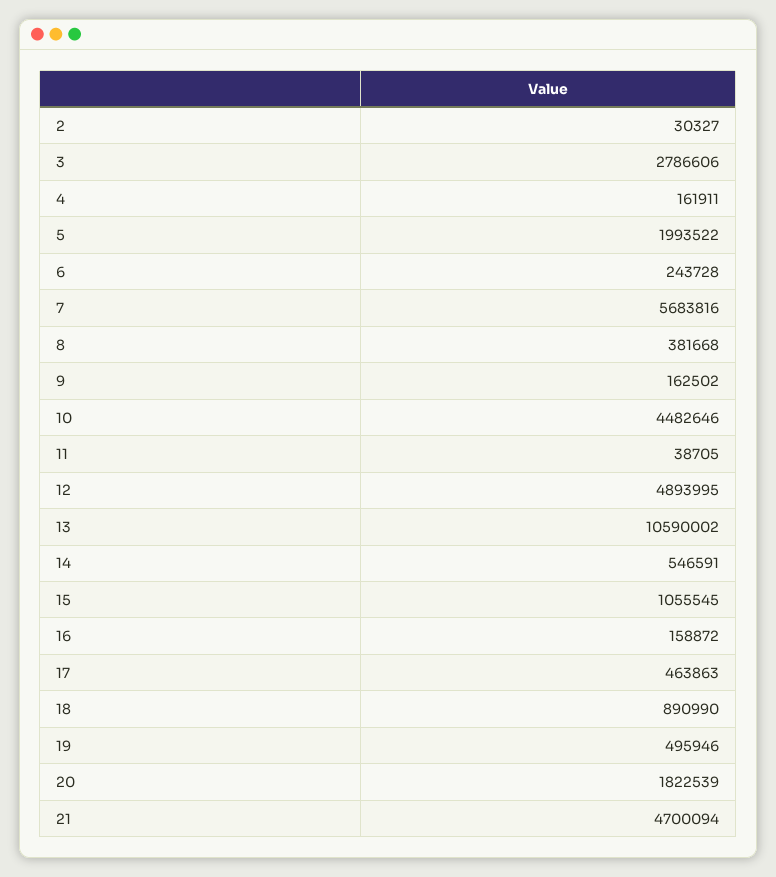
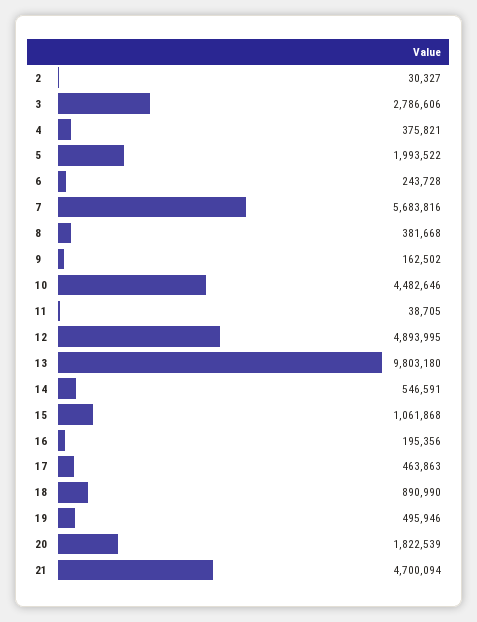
  {
    "2": 30327,
    "3": 2786606,
-   "4": 161911,
+   "4": 375821,
    "5": 1993522,
    "6": 243728,
    "7": 5683816,
    "8": 381668,
    "9": 162502,
    "10": 4482646,
    "11": 38705,
    "12": 4893995,
-   "13": 10590002,
+   "13": 9803180,
    "14": 546591,
-   "15": 1055545,
+   "15": 1061868,
-   "16": 158872,
+   "16": 195356,
    "17": 463863,
    "18": 890990,
    "19": 495946,
    "20": 1822539,
    "21": 4700094
  }

